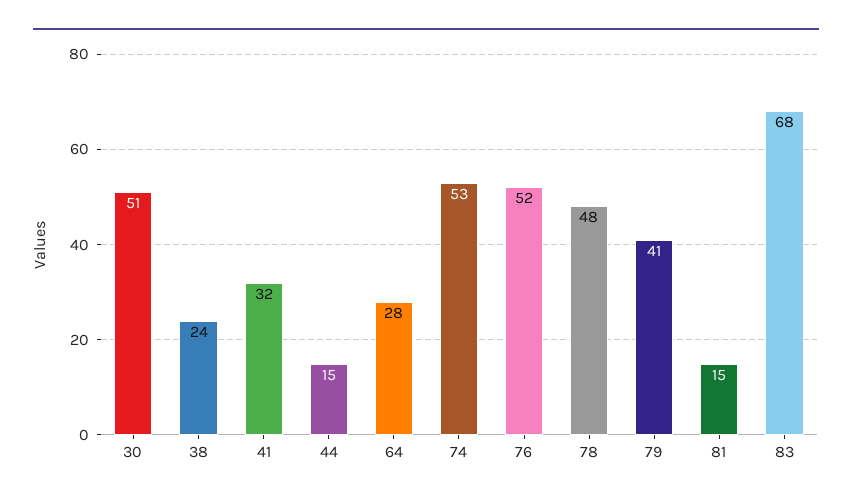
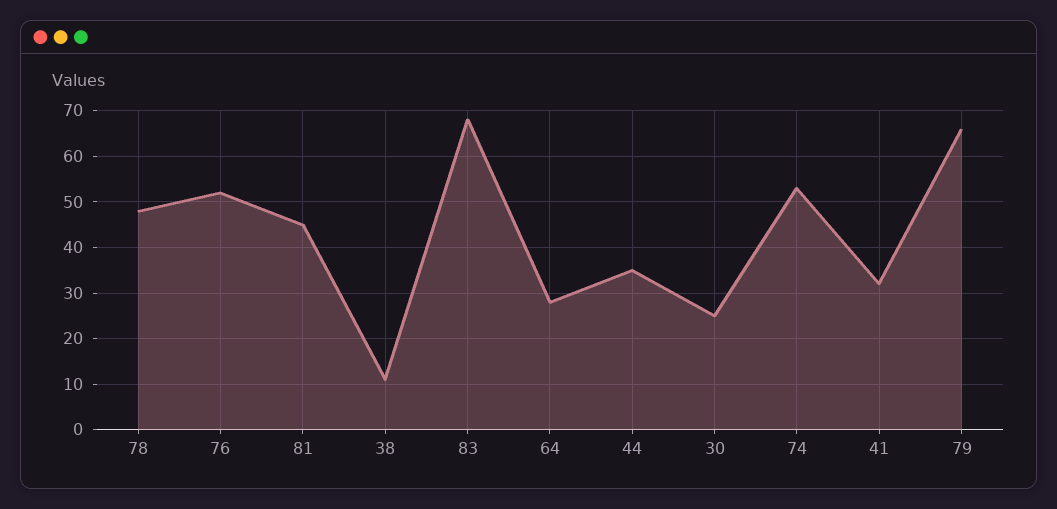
  {
-   "30": 51,
+   "30": 25,
-   "38": 24,
+   "38": 10,
    "41": 32,
-   "44": 15,
+   "44": 35,
    "64": 28,
    "74": 53,
    "76": 52,
    "78": 48,
-   "79": 41,
+   "79": 65,
-   "81": 15,
+   "81": 45,
    "83": 68
  }

